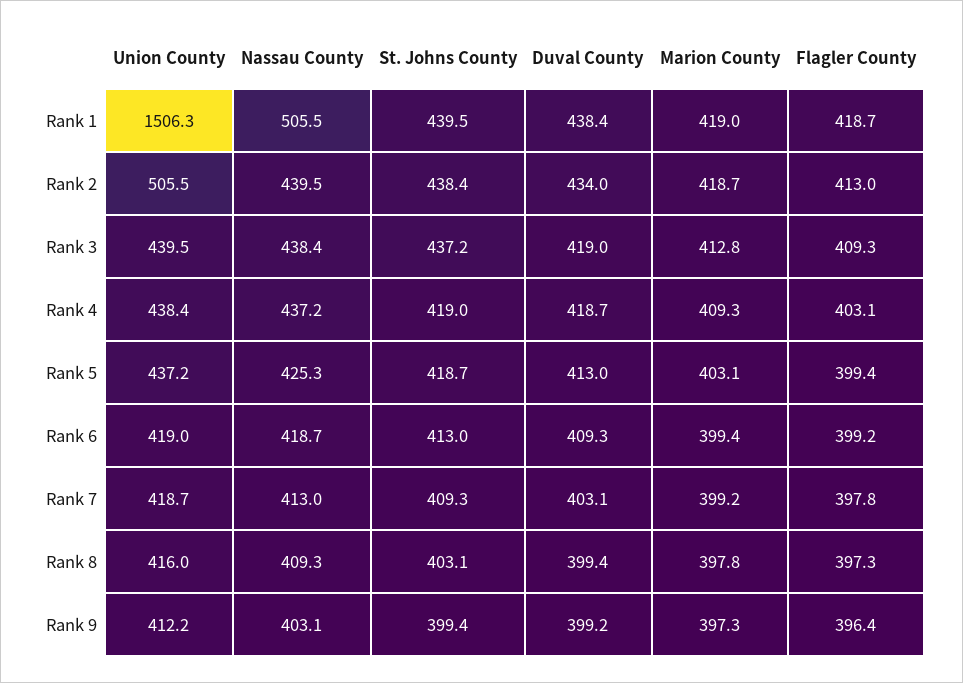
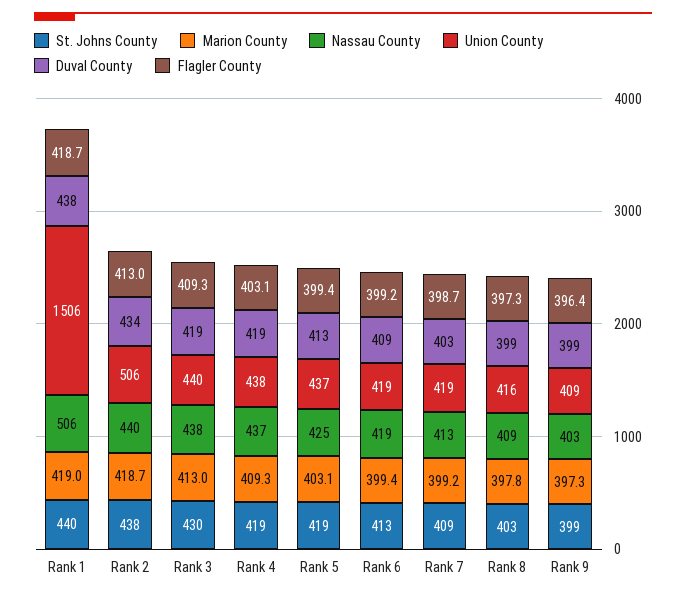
  {
    "Union County": {
      "Rank 1": 1506.3,
      "Rank 2": 505.5,
      "Rank 3": 439.5,
      "Rank 4": 438.4,
      "Rank 5": 437.2,
      "Rank 6": 419,
      "Rank 7": 418.7,
      "Rank 8": 416,
-     "Rank 9": 412.2
+     "Rank 9": 409
    },
    "Nassau County": {
      "Rank 1": 505.5,
      "Rank 2": 439.5,
      "Rank 3": 438.4,
      "Rank 4": 437.2,
      "Rank 5": 425.3,
      "Rank 6": 418.7,
      "Rank 7": 413,
      "Rank 8": 409.3,
      "Rank 9": 403.1
    },
    "St. Johns County": {
      "Rank 1": 439.5,
      "Rank 2": 438.4,
-     "Rank 3": 437.2,
+     "Rank 3": 430,
      "Rank 4": 419,
      "Rank 5": 418.7,
      "Rank 6": 413,
      "Rank 7": 409.3,
      "Rank 8": 403.1,
      "Rank 9": 399.4
    },
    "Duval County": {
      "Rank 1": 438.4,
      "Rank 2": 434,
      "Rank 3": 419,
      "Rank 4": 418.7,
      "Rank 5": 413,
      "Rank 6": 409.3,
      "Rank 7": 403.1,
      "Rank 8": 399.4,
      "Rank 9": 399.2
    },
    "Marion County": {
      "Rank 1": 419,
      "Rank 2": 418.7,
-     "Rank 3": 412.8,
+     "Rank 3": 413,
      "Rank 4": 409.3,
      "Rank 5": 403.1,
      "Rank 6": 399.4,
      "Rank 7": 399.2,
      "Rank 8": 397.8,
      "Rank 9": 397.3
    },
    "Flagler County": {
      "Rank 1": 418.7,
      "Rank 2": 413,
      "Rank 3": 409.3,
      "Rank 4": 403.1,
      "Rank 5": 399.4,
      "Rank 6": 399.2,
-     "Rank 7": 397.8,
+     "Rank 7": 398.7,
      "Rank 8": 397.3,
      "Rank 9": 396.4
    }
  }

